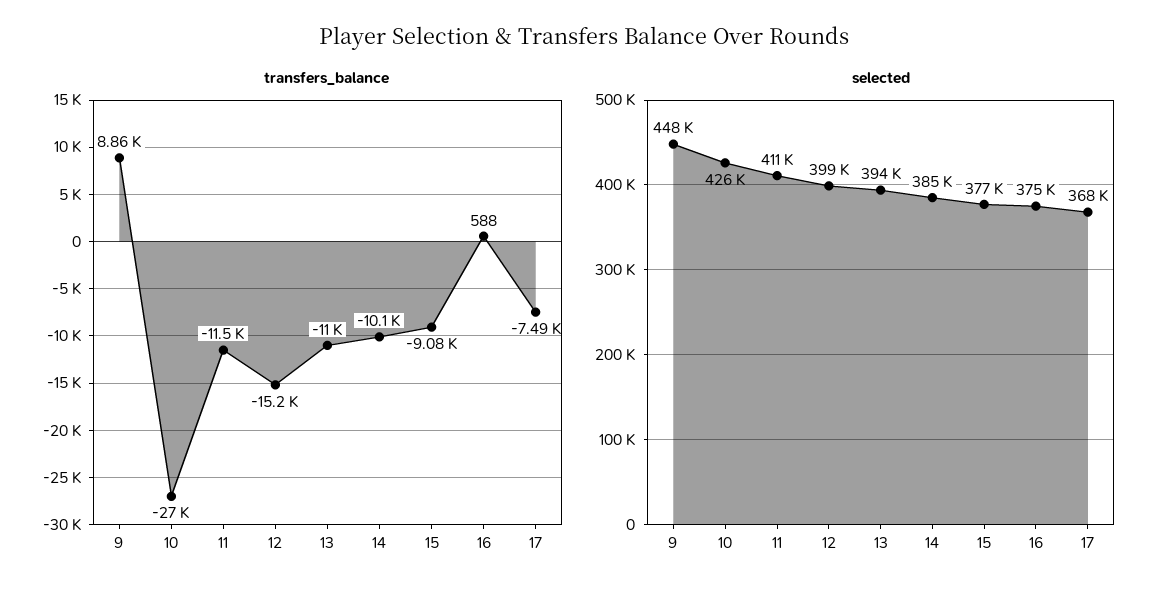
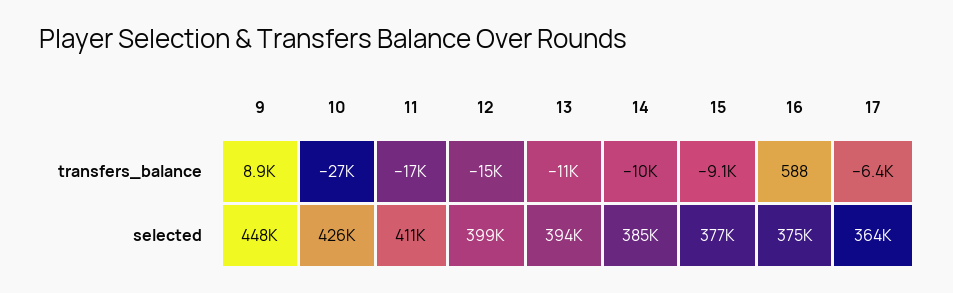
  {
    "transfers_balance": {
      "9": 8860,
      "10": -27000,
-     "11": -11500,
+     "11": -17000,
      "12": -15200,
      "13": -11000,
      "14": -10100,
      "15": -9080,
      "16": 588,
-     "17": -7490
+     "17": -6400
    },
    "selected": {
      "9": 448000,
      "10": 426000,
      "11": 411000,
      "12": 399000,
      "13": 394000,
      "14": 385000,
      "15": 377000,
      "16": 375000,
-     "17": 368000
+     "17": 364000
    }
  }

